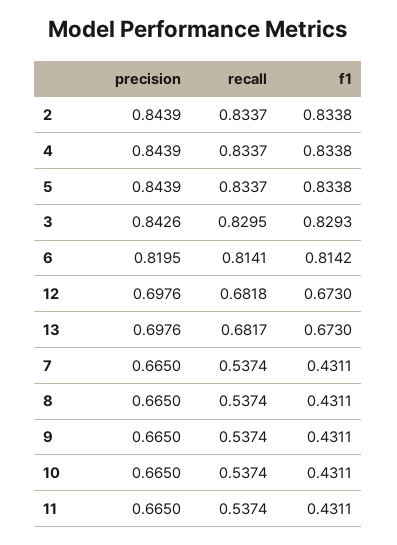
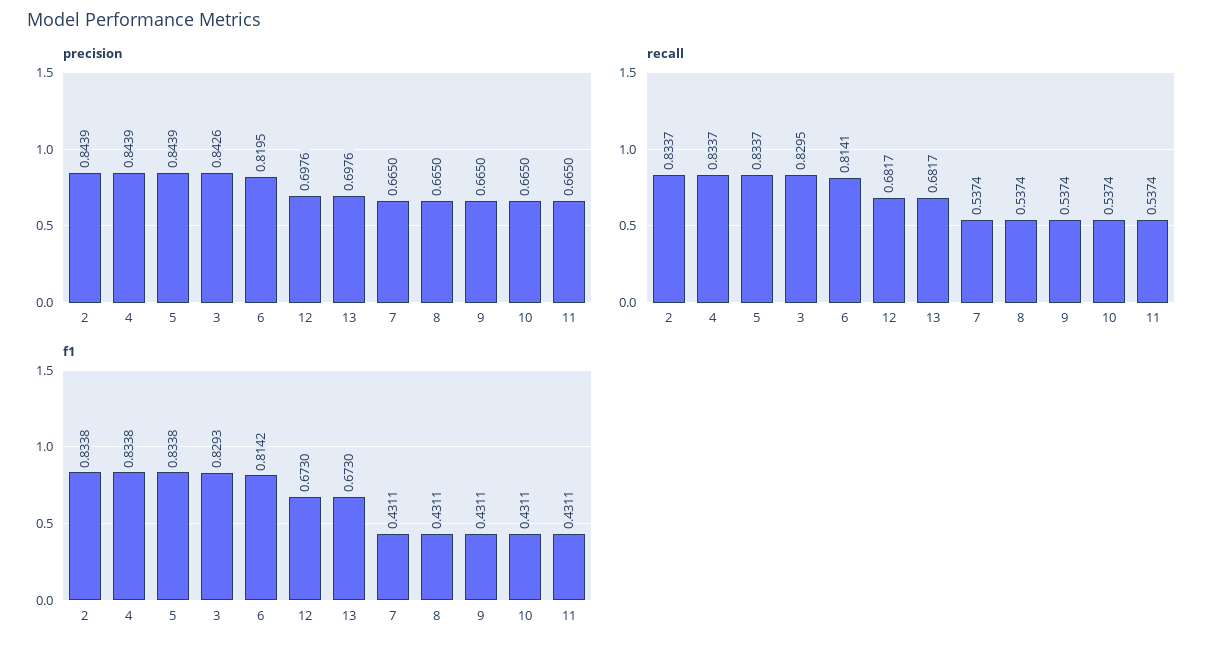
  {
    "precision": {
      "2": 0.8439,
      "4": 0.8439,
      "5": 0.8439,
      "3": 0.8426,
      "6": 0.8195,
      "12": 0.6976,
      "13": 0.6976,
      "7": 0.665,
      "8": 0.665,
      "9": 0.665,
      "10": 0.665,
      "11": 0.665
    },
    "recall": {
      "2": 0.8337,
      "4": 0.8337,
      "5": 0.8337,
      "3": 0.8295,
      "6": 0.8141,
-     "12": 0.6818,
+     "12": 0.6817,
      "13": 0.6817,
      "7": 0.5374,
      "8": 0.5374,
      "9": 0.5374,
      "10": 0.5374,
      "11": 0.5374
    },
    "f1": {
      "2": 0.8338,
      "4": 0.8338,
      "5": 0.8338,
      "3": 0.8293,
      "6": 0.8142,
      "12": 0.673,
      "13": 0.673,
      "7": 0.4311,
      "8": 0.4311,
      "9": 0.4311,
      "10": 0.4311,
      "11": 0.4311
    }
  }

